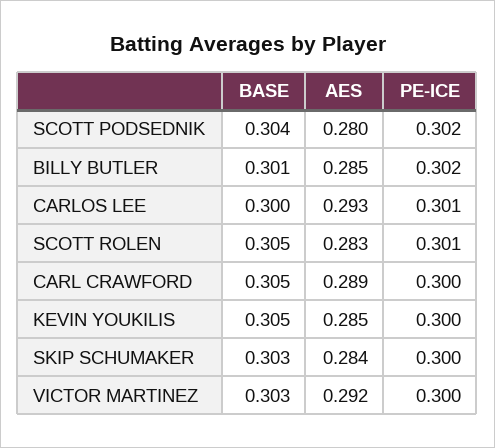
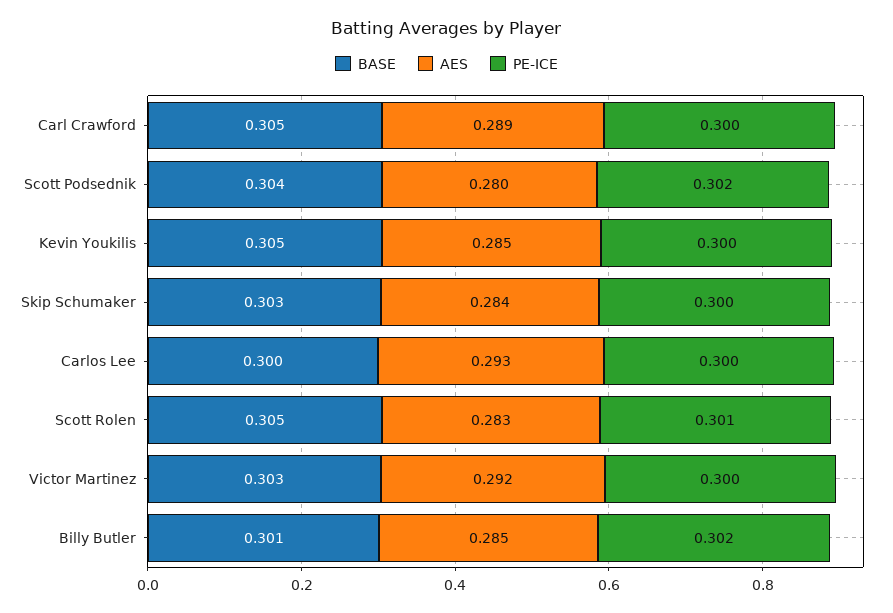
  {
    "BASE": {
      "SCOTT PODSEDNIK": 0.304,
      "BILLY BUTLER": 0.301,
      "CARLOS LEE": 0.3,
      "SCOTT ROLEN": 0.305,
      "CARL CRAWFORD": 0.305,
      "KEVIN YOUKILIS": 0.305,
      "SKIP SCHUMAKER": 0.303,
      "VICTOR MARTINEZ": 0.303
    },
    "AES": {
      "SCOTT PODSEDNIK": 0.28,
      "BILLY BUTLER": 0.285,
      "CARLOS LEE": 0.293,
      "SCOTT ROLEN": 0.283,
      "CARL CRAWFORD": 0.289,
      "KEVIN YOUKILIS": 0.285,
      "SKIP SCHUMAKER": 0.284,
      "VICTOR MARTINEZ": 0.292
    },
    "PE-ICE": {
      "SCOTT PODSEDNIK": 0.302,
      "BILLY BUTLER": 0.302,
-     "CARLOS LEE": 0.301,
+     "CARLOS LEE": 0.3,
      "SCOTT ROLEN": 0.301,
      "CARL CRAWFORD": 0.3,
      "KEVIN YOUKILIS": 0.3,
      "SKIP SCHUMAKER": 0.3,
      "VICTOR MARTINEZ": 0.3
    }
  }

